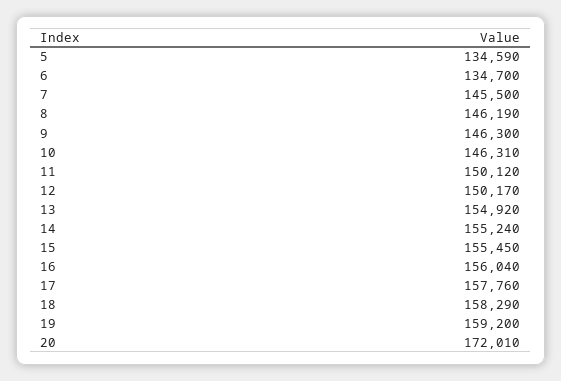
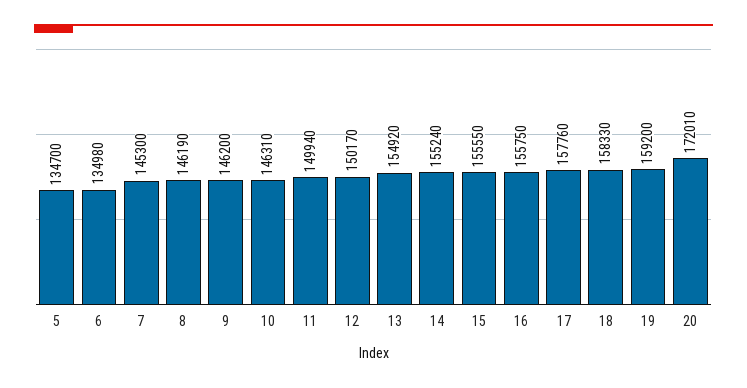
  {
-   "5": 134590,
+   "5": 134700,
-   "6": 134700,
+   "6": 134980,
-   "7": 145500,
+   "7": 145300,
    "8": 146190,
-   "9": 146300,
+   "9": 146200,
    "10": 146310,
-   "11": 150120,
+   "11": 149940,
    "12": 150170,
    "13": 154920,
    "14": 155240,
-   "15": 155450,
+   "15": 155550,
-   "16": 156040,
+   "16": 155750,
    "17": 157760,
-   "18": 158290,
+   "18": 158330,
    "19": 159200,
    "20": 172010
  }

